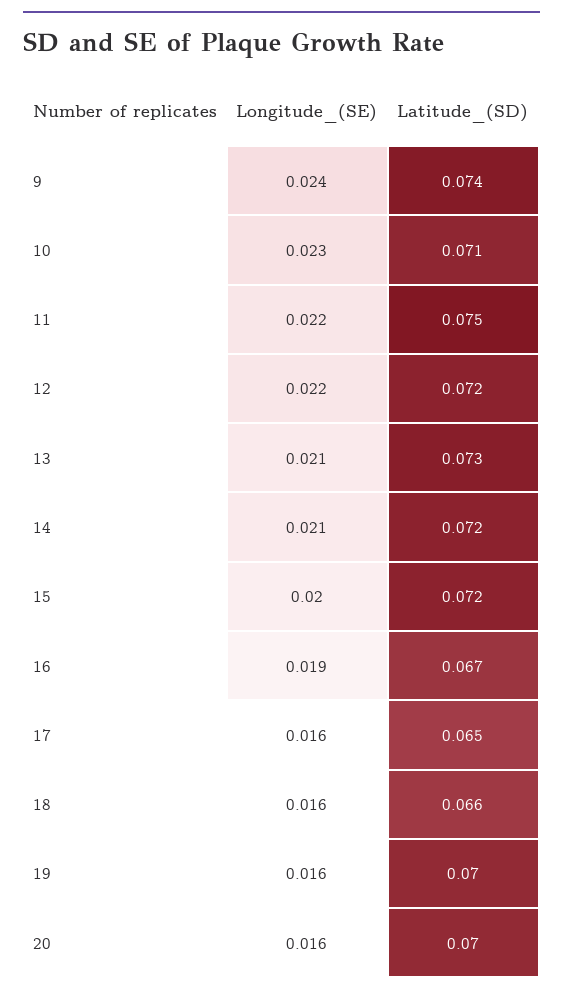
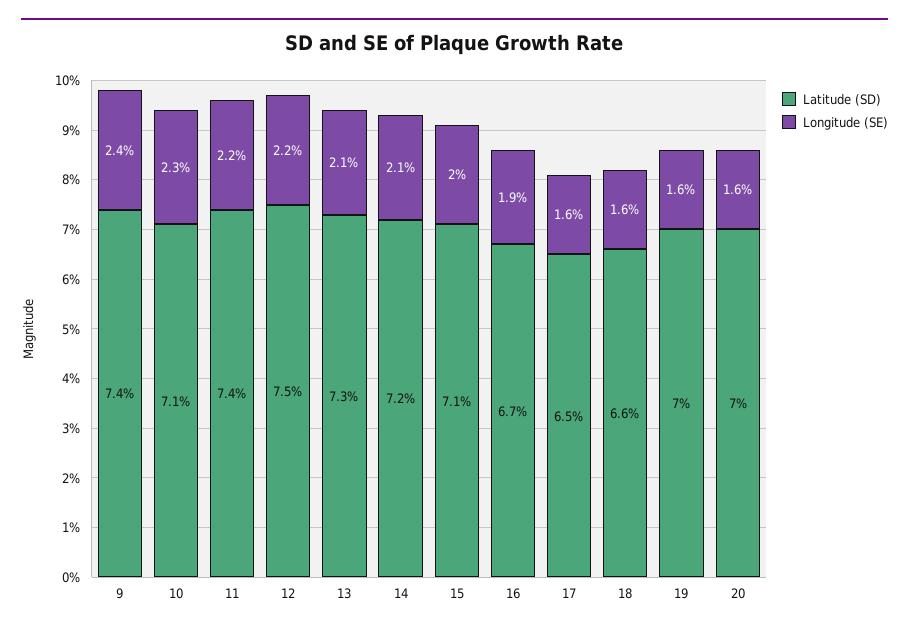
  {
    "Longitude_(SE)": {
      "9": 0.024,
      "10": 0.023,
      "11": 0.022,
      "12": 0.022,
      "13": 0.021,
      "14": 0.021,
      "15": 0.02,
      "16": 0.019,
      "17": 0.016,
      "18": 0.016,
      "19": 0.016,
      "20": 0.016
    },
    "Latitude_(SD)": {
      "9": 0.074,
      "10": 0.071,
-     "11": 0.075,
+     "11": 0.074,
-     "12": 0.072,
+     "12": 0.075,
      "13": 0.073,
      "14": 0.072,
-     "15": 0.072,
+     "15": 0.071,
      "16": 0.067,
      "17": 0.065,
      "18": 0.066,
      "19": 0.07,
      "20": 0.07
    }
  }

